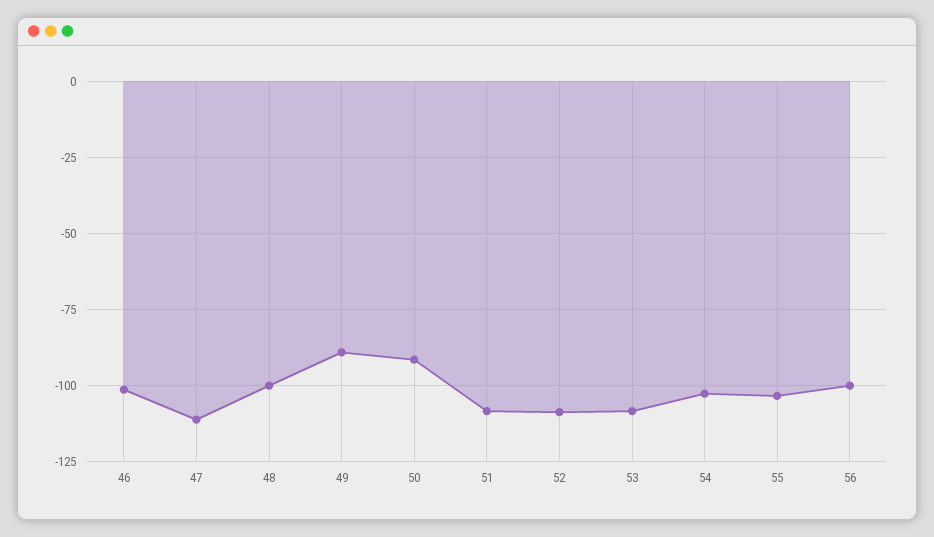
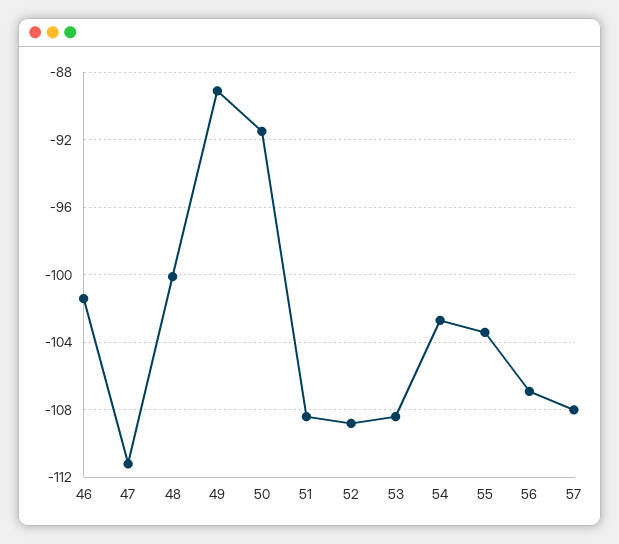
  {
    "46": -101.5,
    "47": -111,
    "48": -100,
    "49": -89,
    "50": -91.5,
    "51": -108.5,
    "52": -109,
    "53": -108.5,
    "54": -102.5,
    "55": -103.5,
-   "56": -100
+   "56": -107,
+   "57": -108
  }

